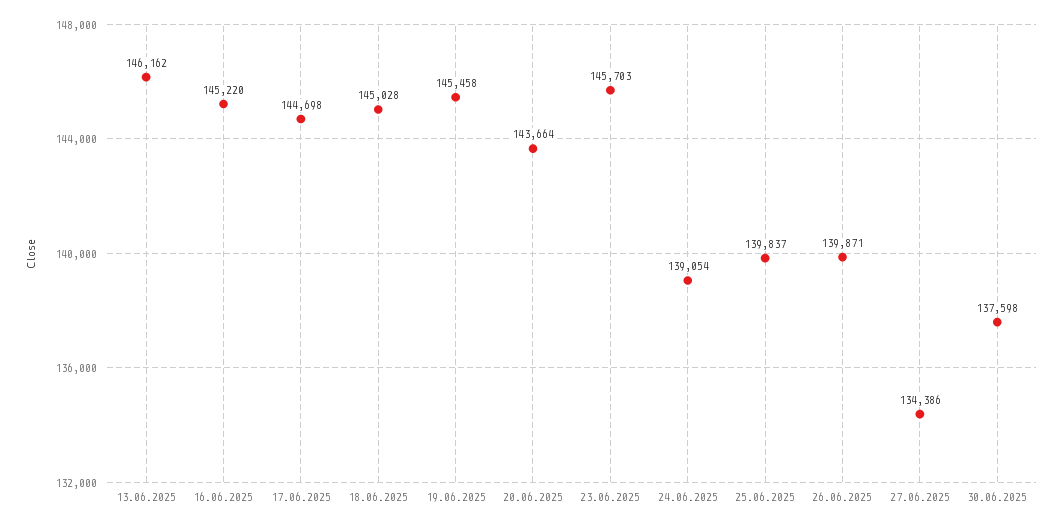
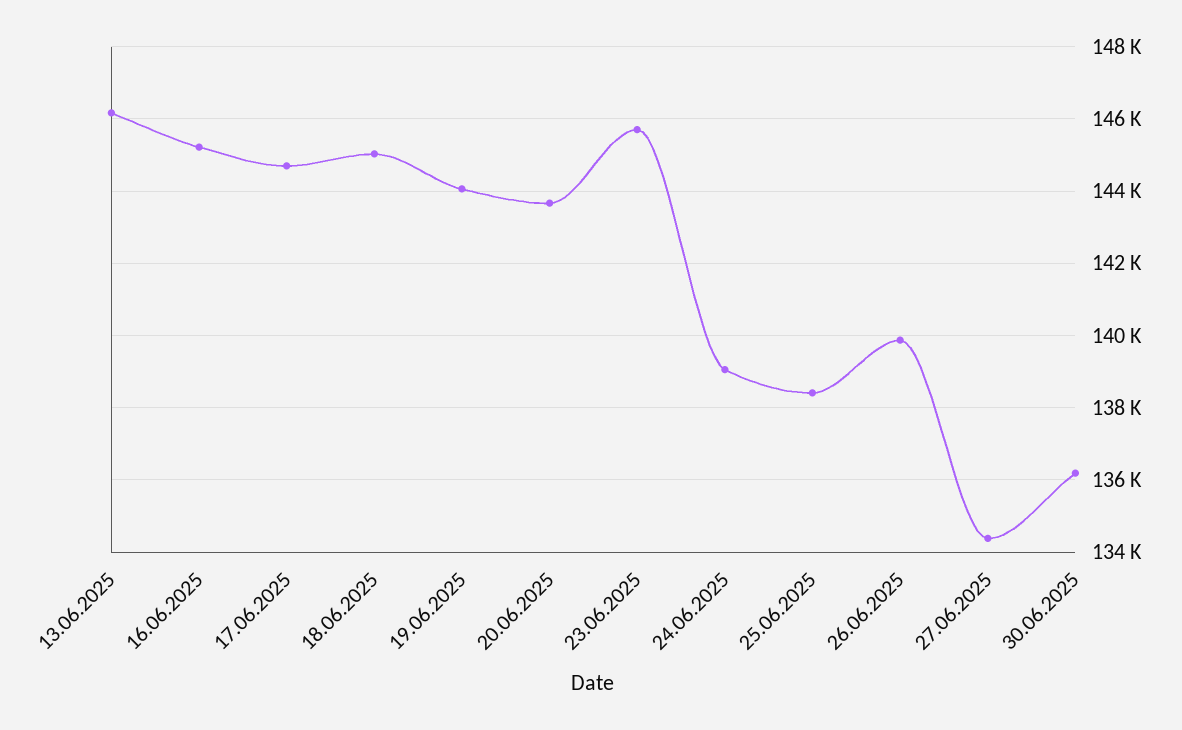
  {
    "13.06.2025": 146162,
    "16.06.2025": 145220,
    "17.06.2025": 144698,
    "18.06.2025": 145028,
-   "19.06.2025": 145458,
+   "19.06.2025": 144000,
    "20.06.2025": 143664,
    "23.06.2025": 145703,
    "24.06.2025": 139054,
-   "25.06.2025": 139837,
+   "25.06.2025": 138400,
    "26.06.2025": 139871,
    "27.06.2025": 134386,
-   "30.06.2025": 137598
+   "30.06.2025": 136200
  }

